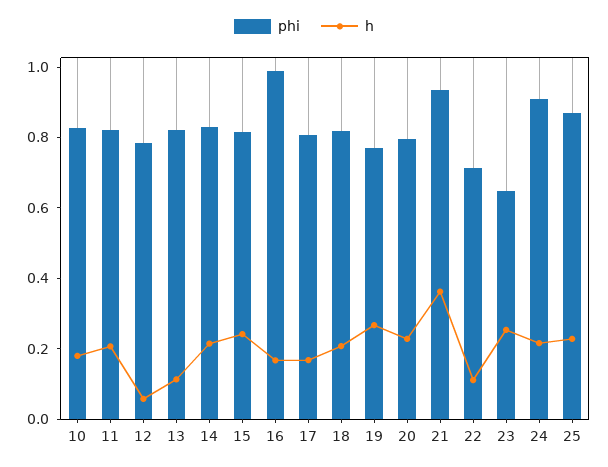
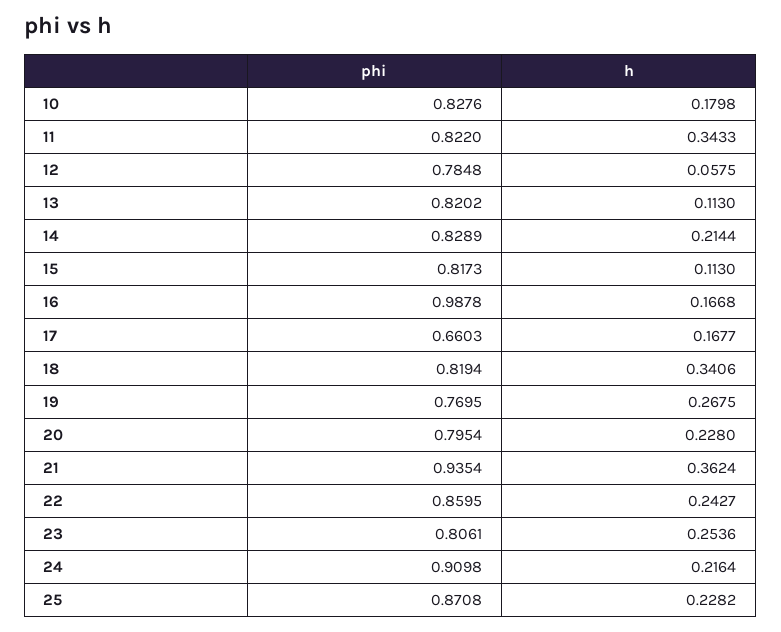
  {
    "phi": {
      "10": 0.8276,
      "11": 0.822,
      "12": 0.7848,
      "13": 0.8202,
      "14": 0.8289,
      "15": 0.8173,
      "16": 0.9878,
-     "17": 0.8,
+     "17": 0.6603,
      "18": 0.8194,
      "19": 0.7695,
      "20": 0.7954,
      "21": 0.9354,
-     "22": 0.7,
+     "22": 0.8595,
-     "23": 0.65,
+     "23": 0.8061,
      "24": 0.9098,
      "25": 0.8708
    },
    "h": {
      "10": 0.1798,
-     "11": 0.2,
+     "11": 0.3433,
      "12": 0.0575,
      "13": 0.113,
      "14": 0.2144,
-     "15": 0.25,
+     "15": 0.113,
      "16": 0.1668,
      "17": 0.1677,
-     "18": 0.2,
+     "18": 0.3406,
      "19": 0.2675,
      "20": 0.228,
      "21": 0.3624,
-     "22": 0.1,
+     "22": 0.2427,
      "23": 0.2536,
      "24": 0.2164,
      "25": 0.2282
    }
  }

